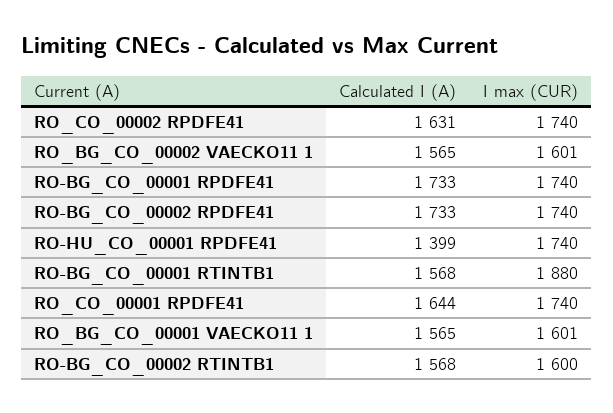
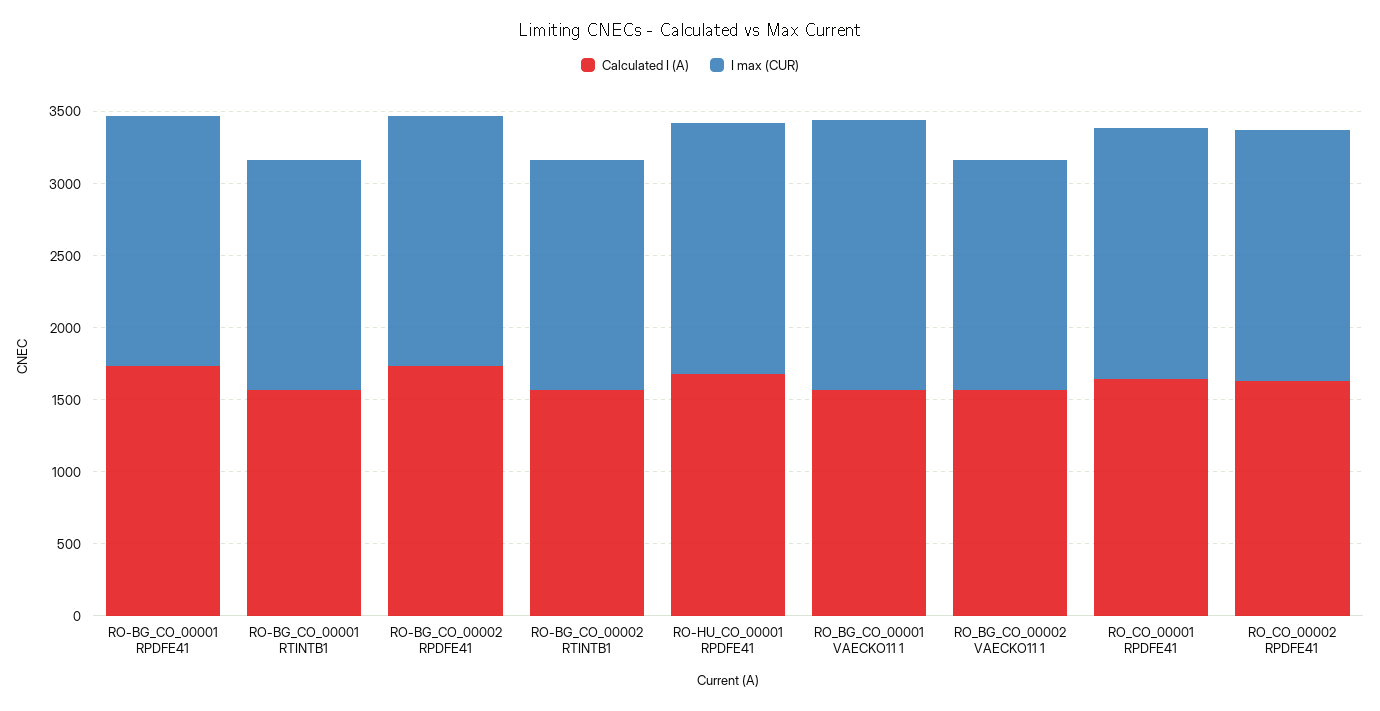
  {
    "Calculated I (A)": {
      "RO_CO_00002 RPDFE41": 1631,
      "RO_BG_CO_00002 VAECKO11 1": 1565,
      "RO-BG_CO_00001 RPDFE41": 1733,
      "RO-BG_CO_00002 RPDFE41": 1733,
-     "RO-HU_CO_00001 RPDFE41": 1399,
+     "RO-HU_CO_00001 RPDFE41": 1700,
      "RO-BG_CO_00001 RTINTB1": 1568,
      "RO_CO_00001 RPDFE41": 1644,
      "RO_BG_CO_00001 VAECKO11 1": 1565,
      "RO-BG_CO_00002 RTINTB1": 1568
    },
    "I max (CUR)": {
      "RO_CO_00002 RPDFE41": 1740,
      "RO_BG_CO_00002 VAECKO11 1": 1601,
      "RO-BG_CO_00001 RPDFE41": 1740,
      "RO-BG_CO_00002 RPDFE41": 1740,
      "RO-HU_CO_00001 RPDFE41": 1740,
-     "RO-BG_CO_00001 RTINTB1": 1880,
+     "RO-BG_CO_00001 RTINTB1": 1600,
      "RO_CO_00001 RPDFE41": 1740,
-     "RO_BG_CO_00001 VAECKO11 1": 1601,
+     "RO_BG_CO_00001 VAECKO11 1": 1900,
      "RO-BG_CO_00002 RTINTB1": 1600
    }
  }

